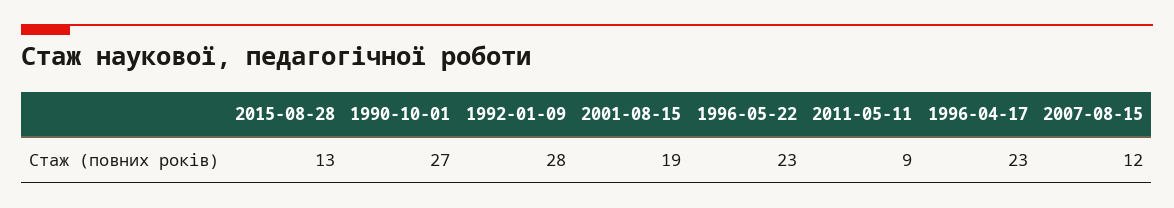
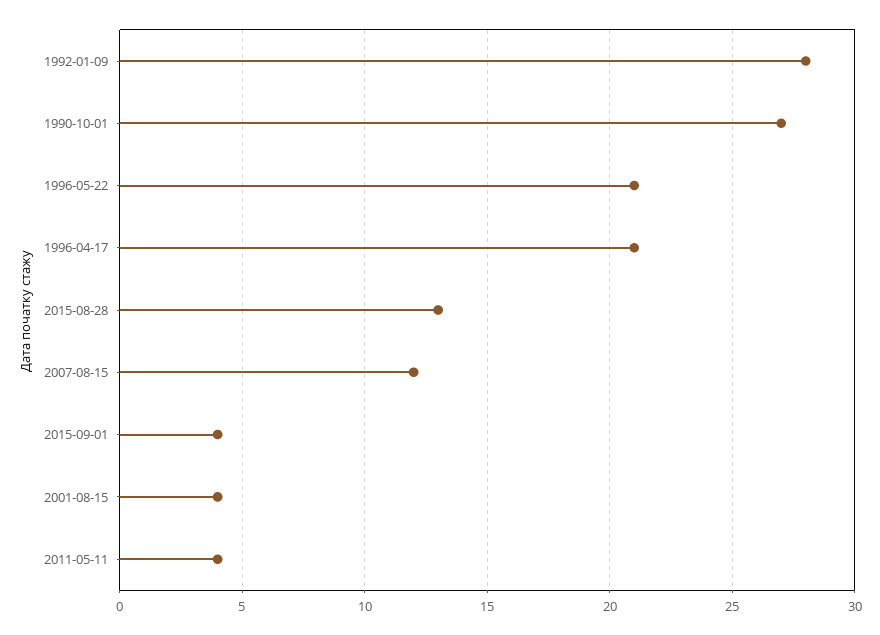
  {
    "2015-08-28": 13,
    "1990-10-01": 27,
    "1992-01-09": 28,
-   "2001-08-15": 19,
+   "2001-08-15": 4,
-   "1996-05-22": 23,
+   "1996-05-22": 21,
-   "2011-05-11": 9,
+   "2011-05-11": 4,
-   "1996-04-17": 23,
+   "1996-04-17": 21,
-   "2007-08-15": 12
+   "2007-08-15": 12,
+   "2015-09-01": 4
  }

